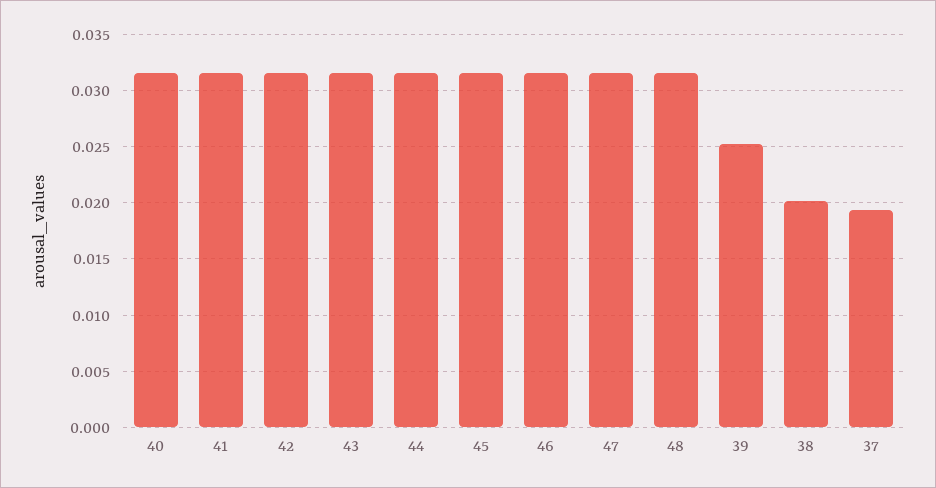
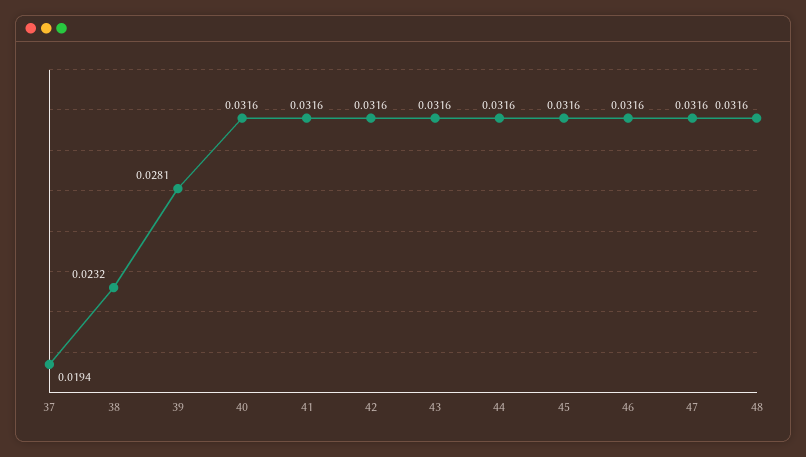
  {
    "40": 0.0316,
    "41": 0.0316,
    "42": 0.0316,
    "43": 0.0316,
    "44": 0.0316,
    "45": 0.0316,
    "46": 0.0316,
    "47": 0.0316,
    "48": 0.0316,
-   "39": 0.025,
+   "39": 0.0281,
-   "38": 0.02,
+   "38": 0.0232,
    "37": 0.0194
  }

